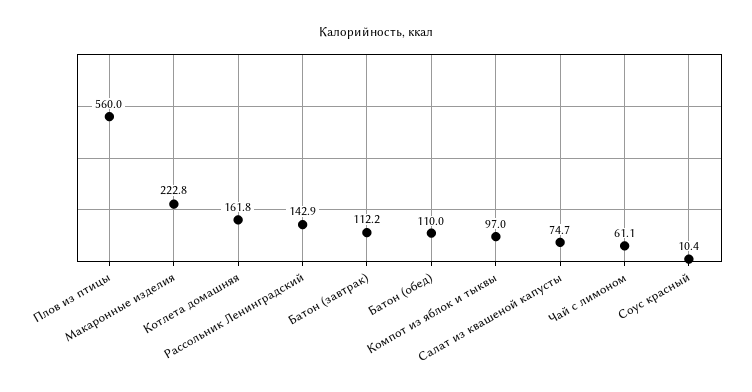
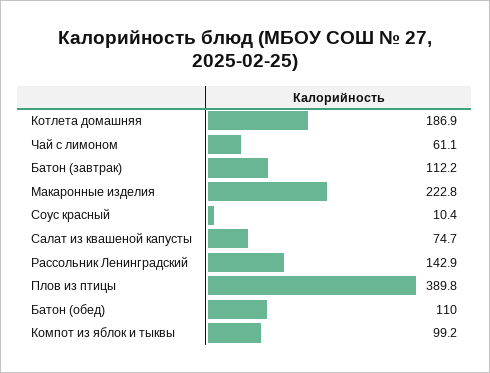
  {
-   "Плов из птицы": 560,
+   "Плов из птицы": 389.8,
    "Макаронные изделия": 222.8,
-   "Котлета домашняя": 161.8,
+   "Котлета домашняя": 186.9,
    "Рассольник Ленинградский": 142.9,
    "Батон (завтрак)": 112.2,
    "Батон (обед)": 110,
-   "Компот из яблок и тыквы": 97,
+   "Компот из яблок и тыквы": 99.2,
    "Салат из квашеной капусты": 74.7,
    "Чай с лимоном": 61.1,
    "Соус красный": 10.4
  }

